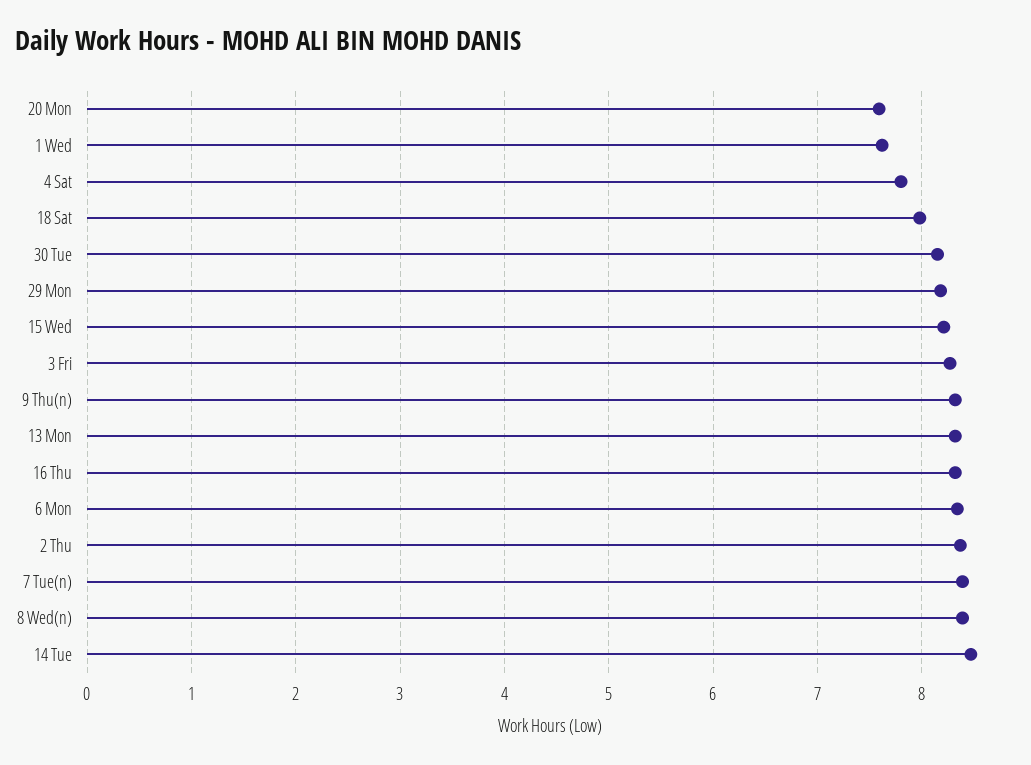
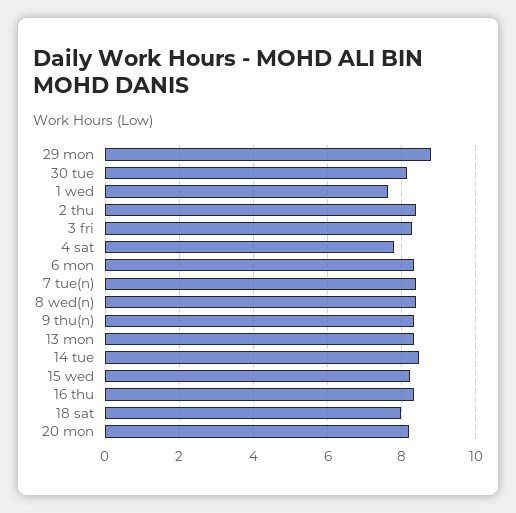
  {
-   "20 Mon": 7.6,
+   "20 Mon": 8.2,
    "1 Wed": 7.6,
    "4 Sat": 7.8,
    "18 Sat": 8,
    "30 Tue": 8.2,
-   "29 Mon": 8.2,
+   "29 Mon": 8.8,
    "15 Wed": 8.2,
    "3 Fri": 8.3,
    "9 Thu(n)": 8.3,
    "13 Mon": 8.3,
    "16 Thu": 8.3,
    "6 Mon": 8.3,
    "2 Thu": 8.4,
    "7 Tue(n)": 8.4,
    "8 Wed(n)": 8.4,
    "14 Tue": 8.5
  }

